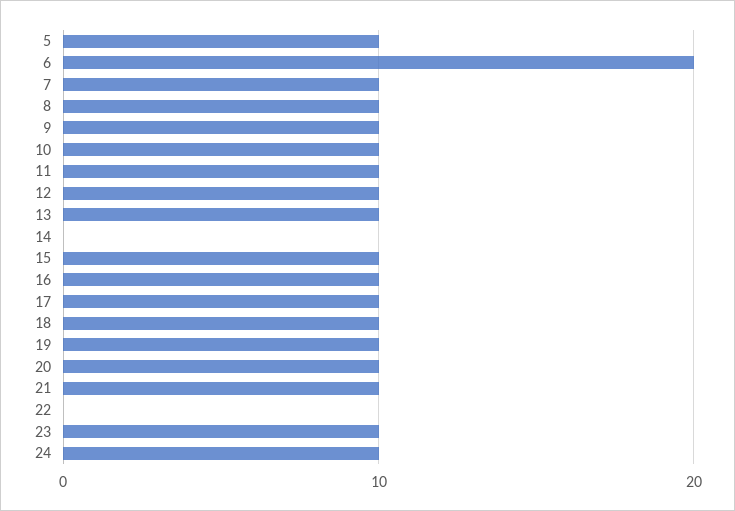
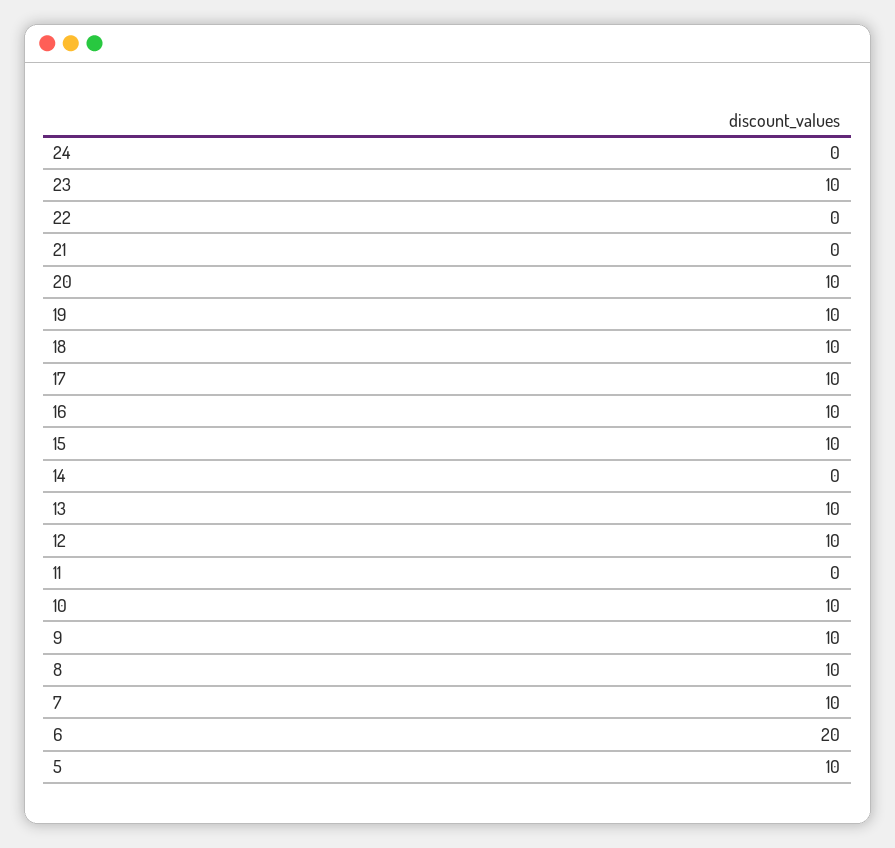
  {
    "5": 10,
    "6": 20,
    "7": 10,
    "8": 10,
    "9": 10,
    "10": 10,
-   "11": 10,
+   "11": 0,
    "12": 10,
    "13": 10,
    "14": 0,
    "15": 10,
    "16": 10,
    "17": 10,
    "18": 10,
    "19": 10,
    "20": 10,
-   "21": 10,
+   "21": 0,
    "22": 0,
    "23": 10,
-   "24": 10
+   "24": 0
  }

